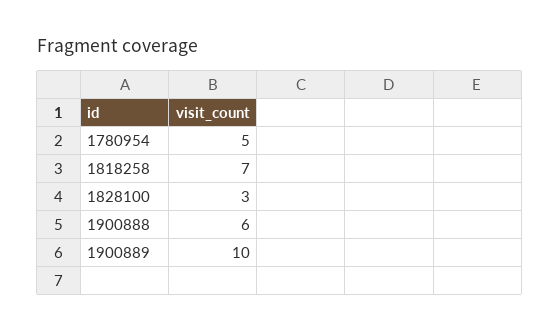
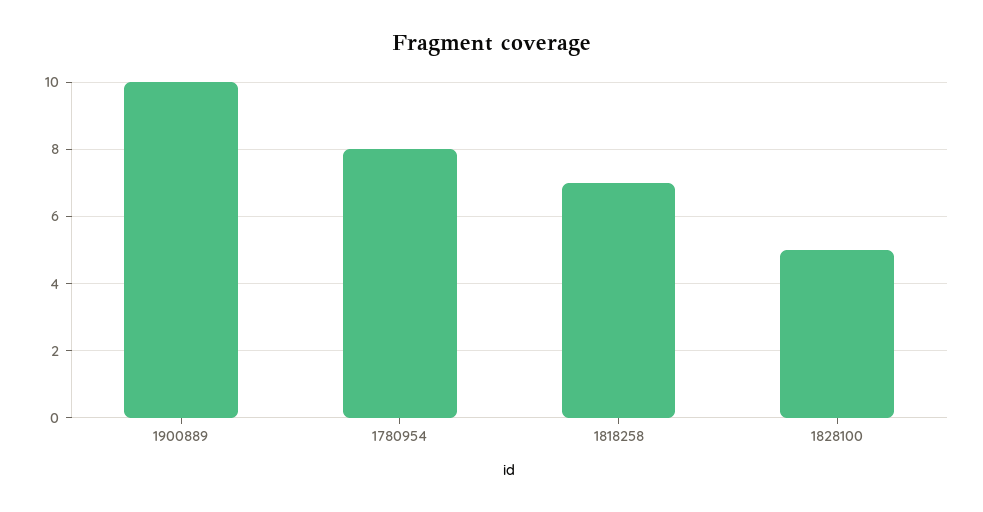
  {
-   "1780954": 5,
+   "1780954": 8,
    "1818258": 7,
-   "1828100": 3,
+   "1828100": 5,
-   "1900888": 6,
    "1900889": 10
  }

